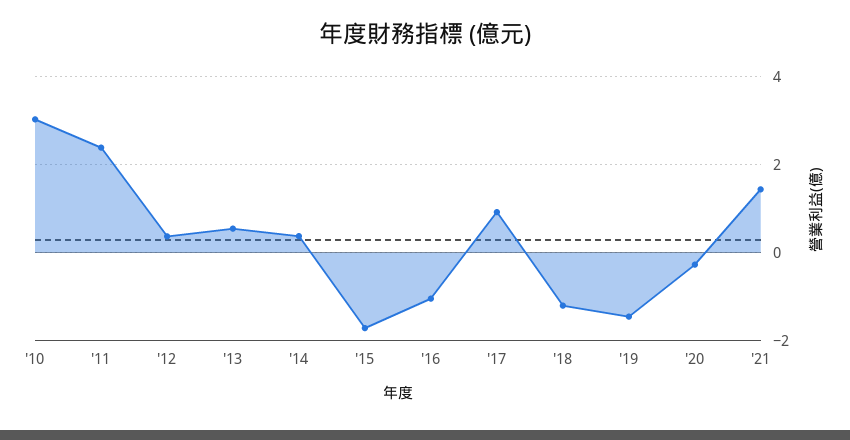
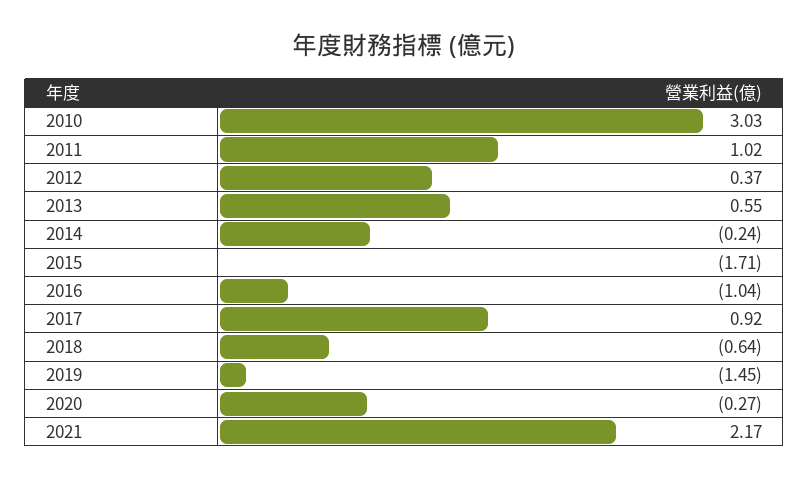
  {
    "'10": 3.03,
-   "'11": 2.4,
+   "'11": 1.02,
    "'12": 0.37,
    "'13": 0.55,
-   "'14": 0.4,
+   "'14": -0.24,
    "'15": -1.71,
    "'16": -1.04,
    "'17": 0.92,
-   "'18": -1.2,
+   "'18": -0.64,
    "'19": -1.45,
    "'20": -0.27,
-   "'21": 1.4
+   "'21": 2.17
  }

